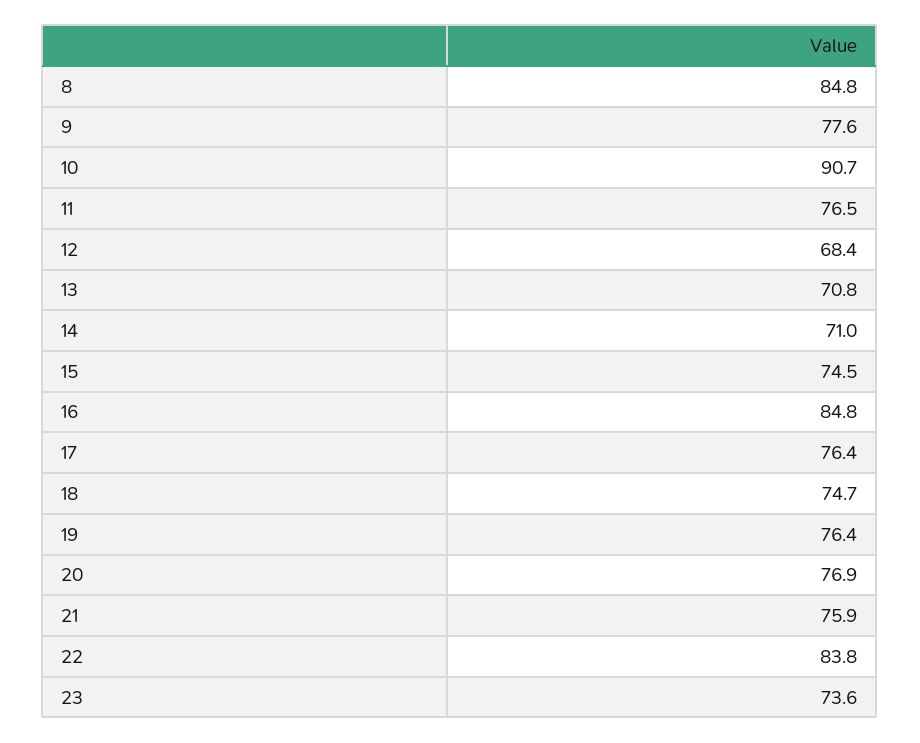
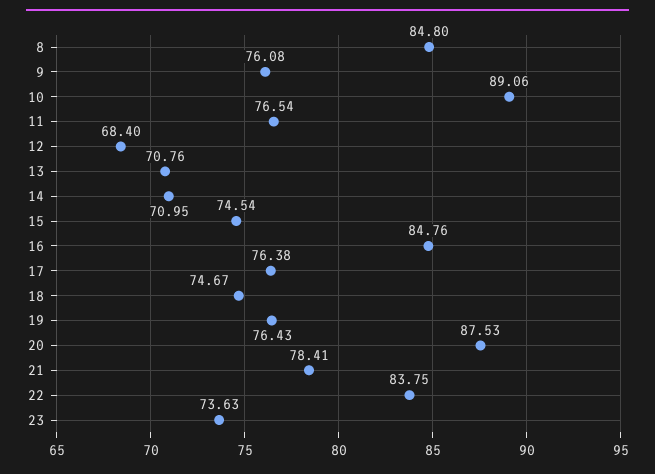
  {
    "8": 84.8,
-   "9": 77.6,
+   "9": 76.08,
-   "10": 90.7,
+   "10": 89.06,
    "11": 76.54,
    "12": 68.4,
    "13": 70.76,
    "14": 70.95,
    "15": 74.54,
    "16": 84.76,
    "17": 76.38,
    "18": 74.67,
    "19": 76.43,
-   "20": 76.9,
+   "20": 87.53,
-   "21": 75.9,
+   "21": 78.41,
    "22": 83.75,
    "23": 73.63
  }

